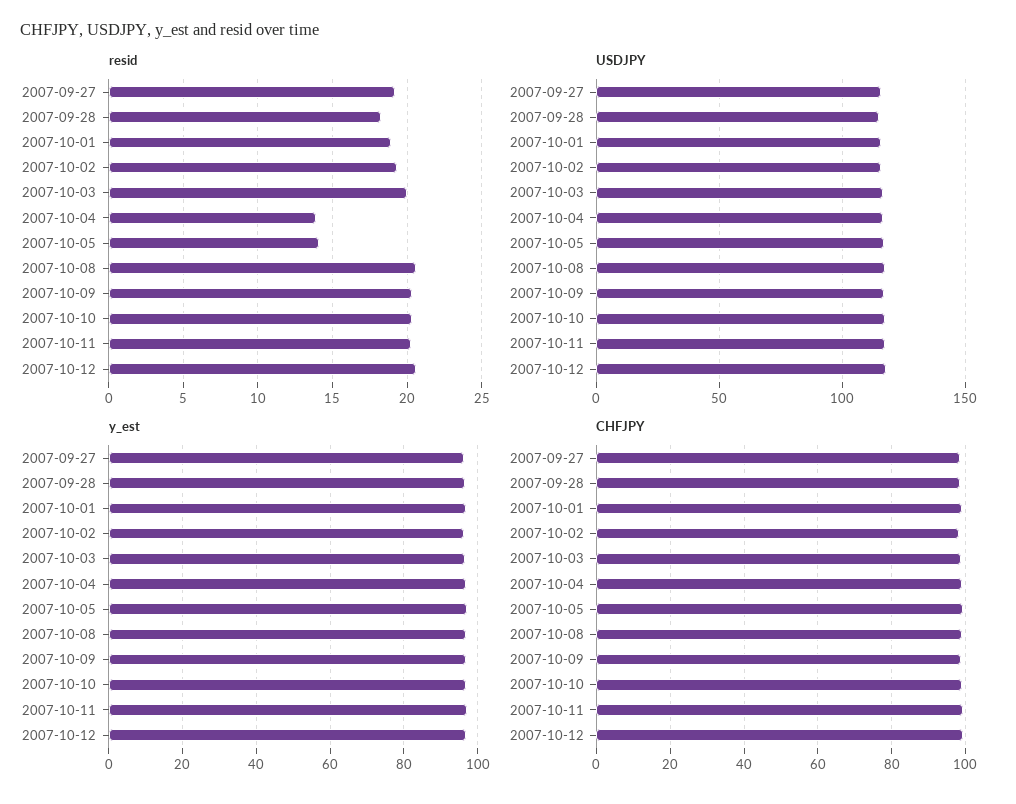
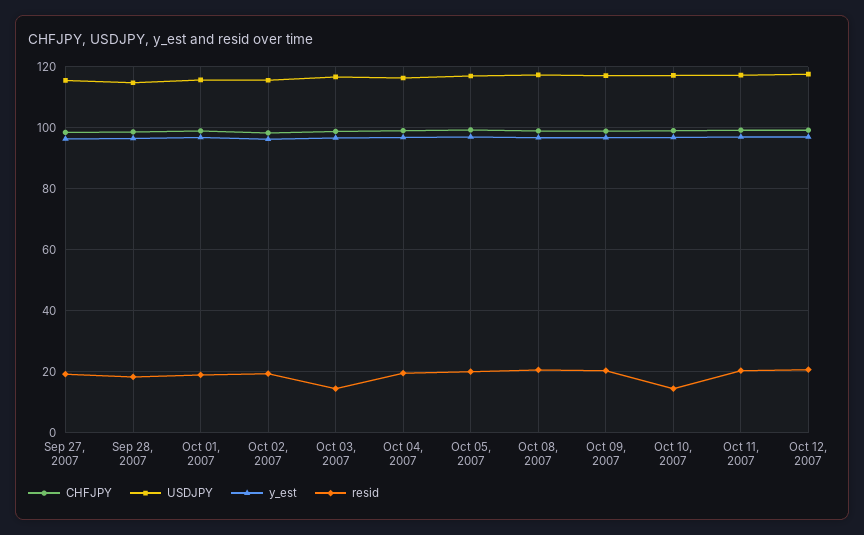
  {
    "resid": {
      "2007-09-27": 19,
      "2007-09-28": 18.5,
      "2007-10-01": 19,
      "2007-10-02": 19.5,
-     "2007-10-03": 20,
+     "2007-10-03": 14,
-     "2007-10-04": 14,
+     "2007-10-04": 20,
-     "2007-10-05": 14,
+     "2007-10-05": 20,
      "2007-10-08": 20.5,
      "2007-10-09": 20.5,
-     "2007-10-10": 20.5,
+     "2007-10-10": 14,
      "2007-10-11": 20.5,
      "2007-10-12": 20.5
    },
    "USDJPY": {
      "2007-09-27": 116,
      "2007-09-28": 114,
      "2007-10-01": 116,
      "2007-10-02": 116,
      "2007-10-03": 116,
      "2007-10-04": 116,
      "2007-10-05": 118,
      "2007-10-08": 118,
      "2007-10-09": 118,
      "2007-10-10": 118,
      "2007-10-11": 118,
      "2007-10-12": 118
    },
    "y_est": {
      "2007-09-27": 96,
      "2007-09-28": 96,
      "2007-10-01": 96,
      "2007-10-02": 96,
      "2007-10-03": 96,
      "2007-10-04": 96,
      "2007-10-05": 98,
      "2007-10-08": 96,
      "2007-10-09": 96,
      "2007-10-10": 96,
      "2007-10-11": 98,
      "2007-10-12": 96
    },
    "CHFJPY": {
      "2007-09-27": 98,
      "2007-09-28": 98,
      "2007-10-01": 100,
      "2007-10-02": 98,
      "2007-10-03": 98,
      "2007-10-04": 100,
      "2007-10-05": 100,
      "2007-10-08": 98,
      "2007-10-09": 98,
      "2007-10-10": 100,
      "2007-10-11": 100,
      "2007-10-12": 100
    }
  }

